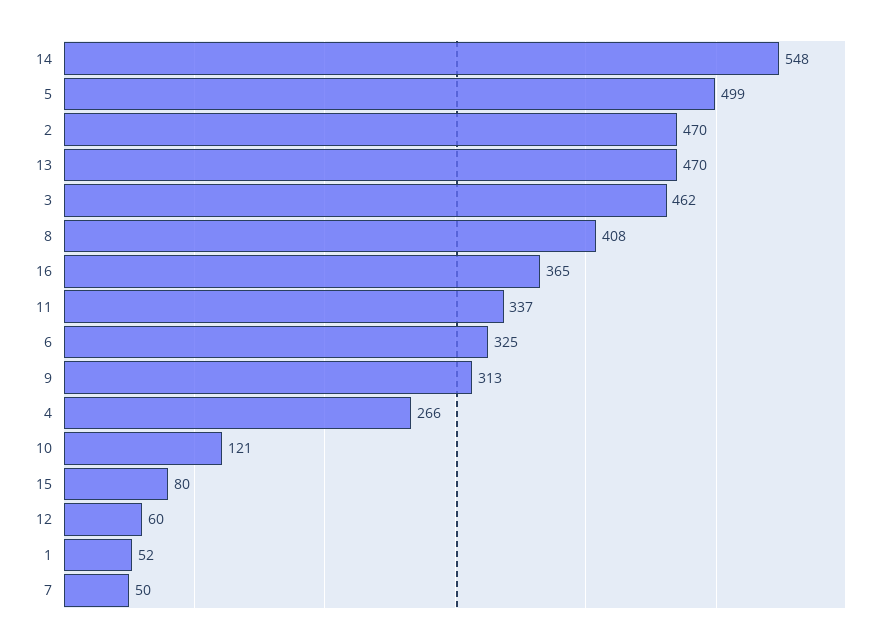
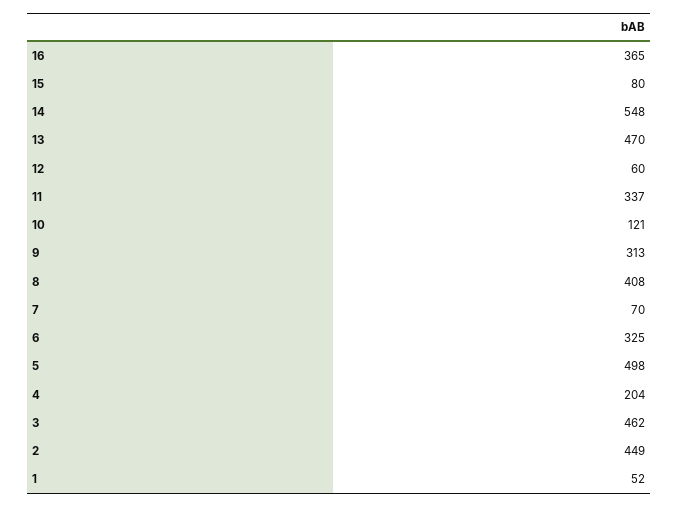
  {
    "14": 548,
-   "5": 499,
+   "5": 498,
-   "2": 470,
+   "2": 449,
    "13": 470,
    "3": 462,
    "8": 408,
    "16": 365,
    "11": 337,
    "6": 325,
    "9": 313,
-   "4": 266,
+   "4": 204,
    "10": 121,
    "15": 80,
    "12": 60,
    "1": 52,
-   "7": 50
+   "7": 70
  }

